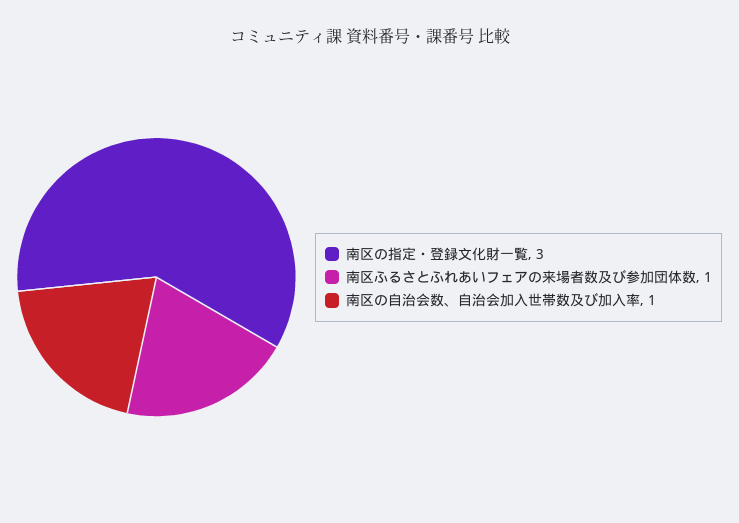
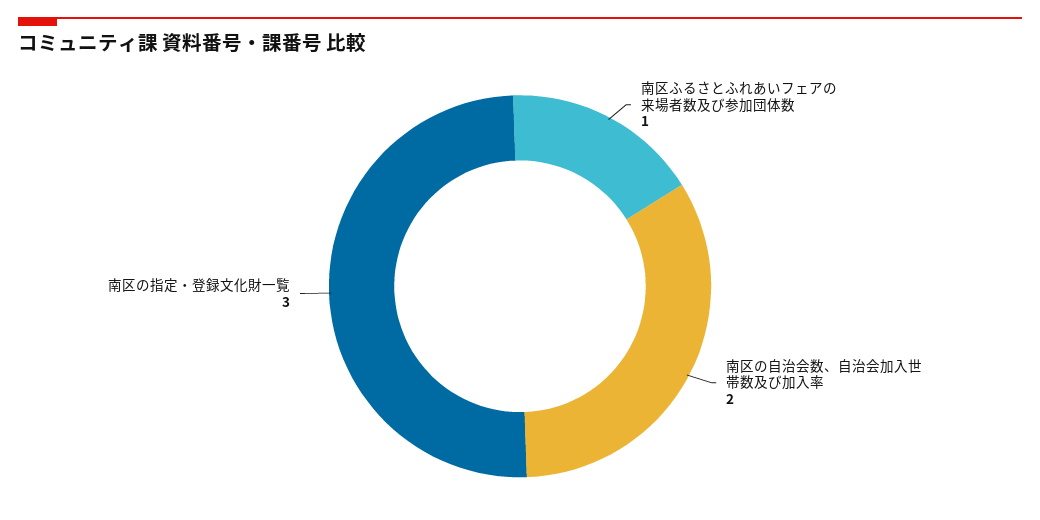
  {
    "南区の指定・登録文化財一覧": 3,
    "南区ふるさとふれあいフェアの来場者数及び参加団体数": 1,
-   "南区の自治会数、自治会加入世帯数及び加入率": 1
+   "南区の自治会数、自治会加入世帯数及び加入率": 2
  }

